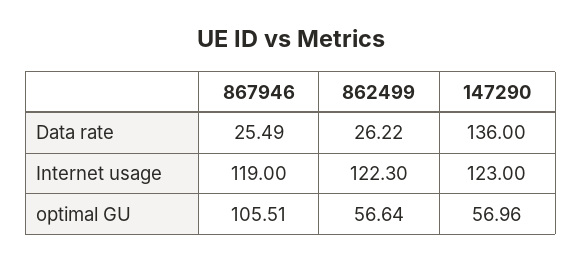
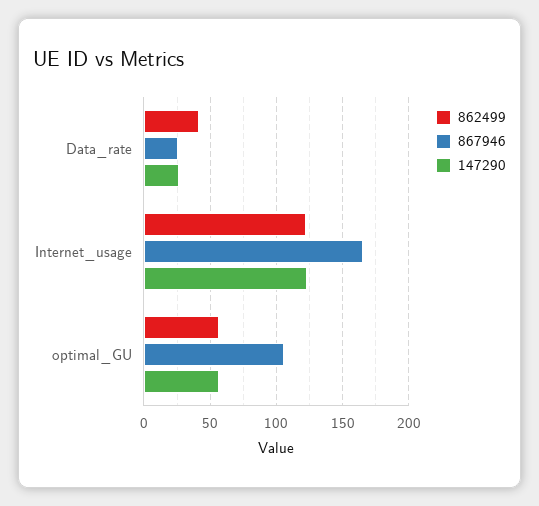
  {
    "867946": {
      "Data rate": 25.49,
-     "Internet usage": 119,
+     "Internet usage": 165,
      "optimal GU": 105.51
    },
    "862499": {
-     "Data rate": 26.22,
+     "Data rate": 40,
      "Internet usage": 122.3,
      "optimal GU": 56.64
    },
    "147290": {
-     "Data rate": 136,
+     "Data rate": 25,
      "Internet usage": 123,
      "optimal GU": 56.96
    }
  }

